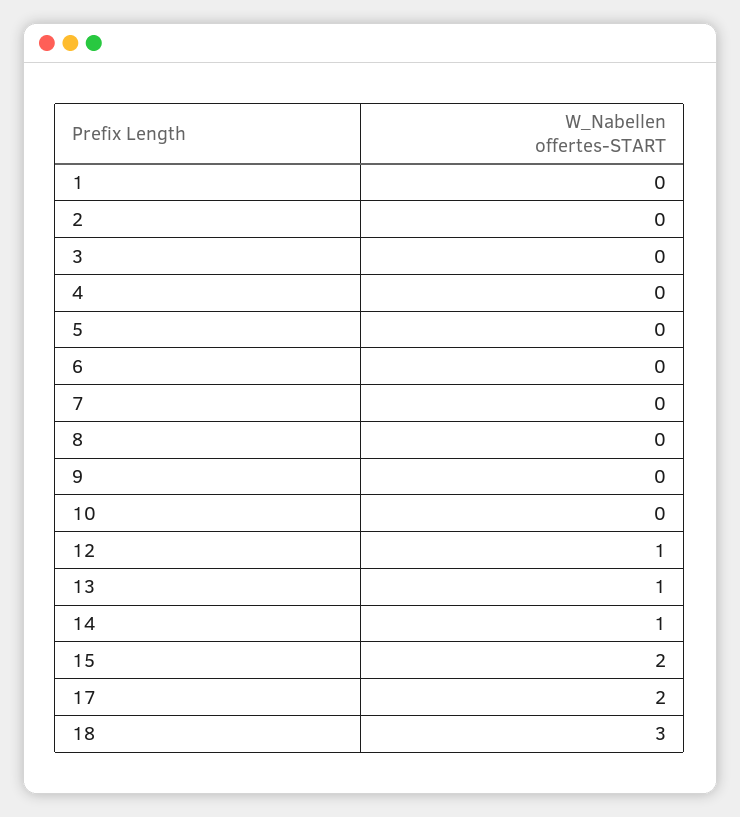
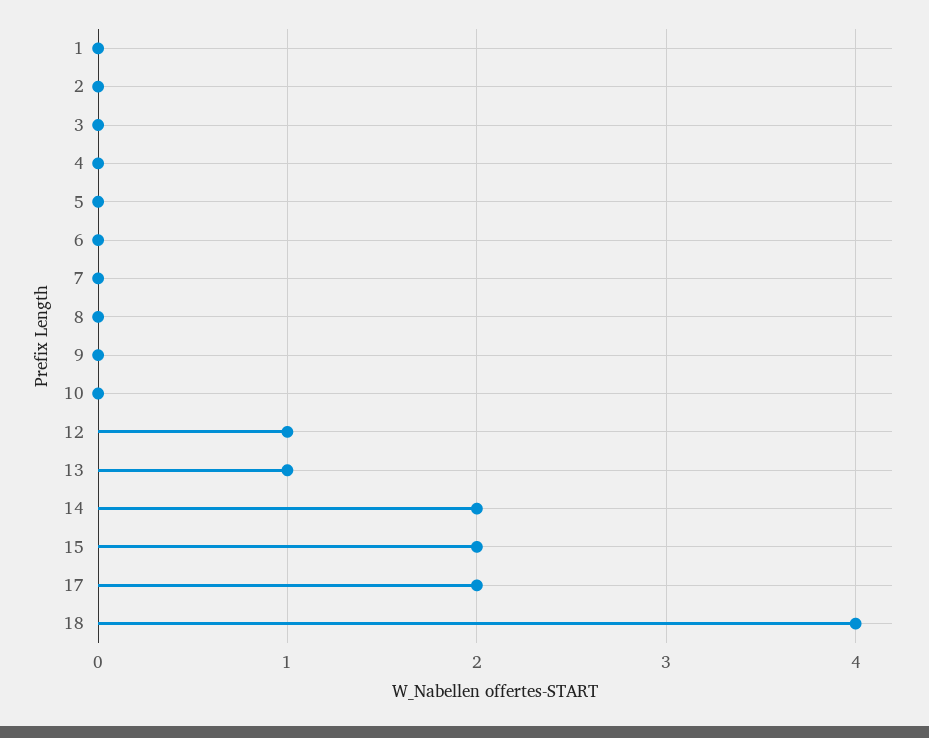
  {
    "1": 0,
    "2": 0,
    "3": 0,
    "4": 0,
    "5": 0,
    "6": 0,
    "7": 0,
    "8": 0,
    "9": 0,
    "10": 0,
    "12": 1,
    "13": 1,
-   "14": 1,
+   "14": 2,
    "15": 2,
    "17": 2,
-   "18": 3
+   "18": 4
  }

